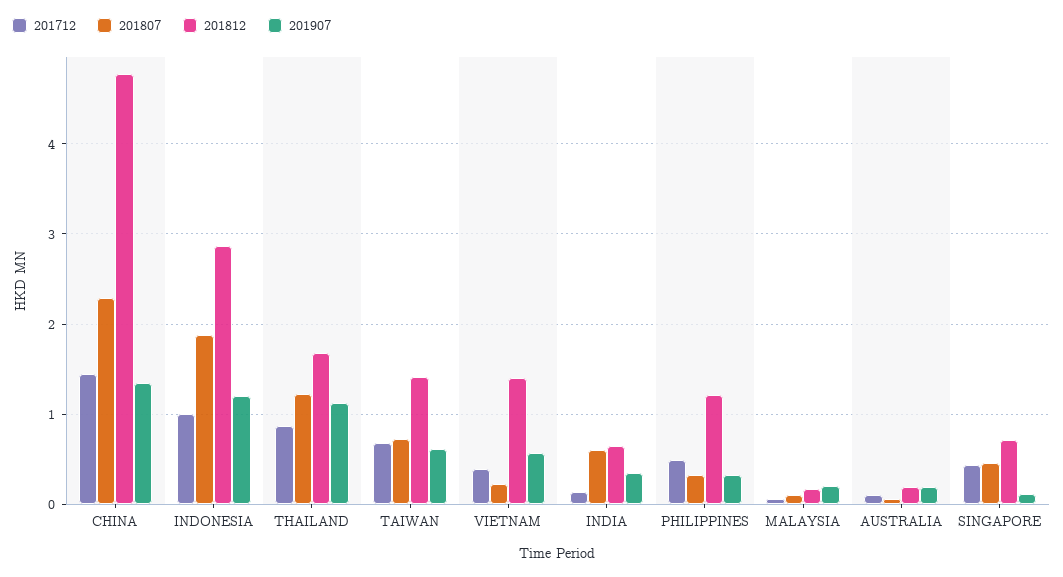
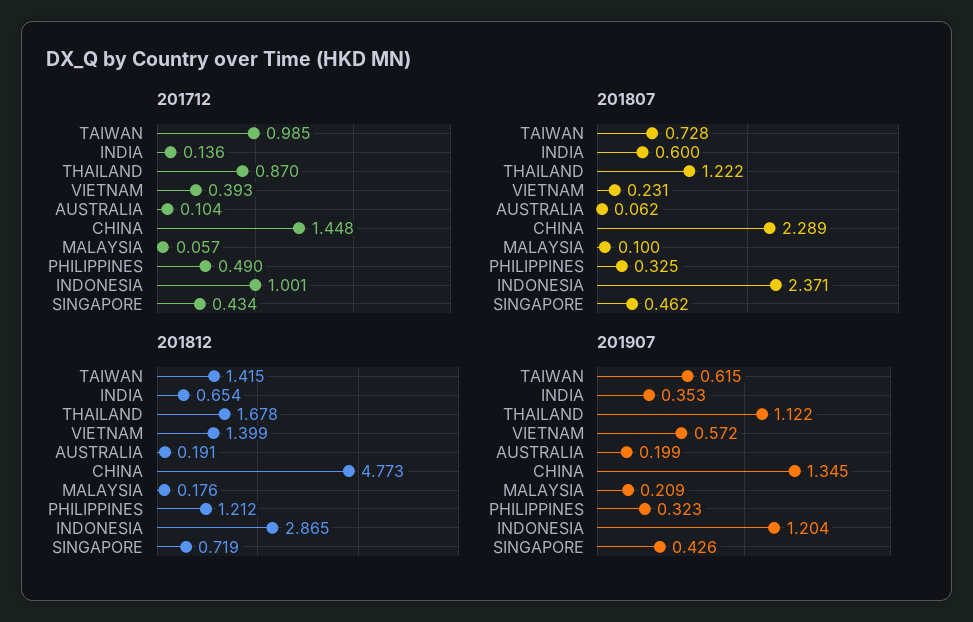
  {
    "201712": {
      "CHINA": 1.448,
      "INDONESIA": 1.001,
      "THAILAND": 0.87,
-     "TAIWAN": 0.7,
+     "TAIWAN": 0.985,
      "VIETNAM": 0.393,
      "INDIA": 0.136,
      "PHILIPPINES": 0.49,
      "MALAYSIA": 0.057,
      "AUSTRALIA": 0.104,
      "SINGAPORE": 0.434
    },
    "201807": {
      "CHINA": 2.289,
-     "INDONESIA": 1.9,
+     "INDONESIA": 2.371,
      "THAILAND": 1.222,
      "TAIWAN": 0.728,
      "VIETNAM": 0.231,
      "INDIA": 0.6,
      "PHILIPPINES": 0.325,
      "MALAYSIA": 0.1,
      "AUSTRALIA": 0.062,
      "SINGAPORE": 0.462
    },
    "201812": {
      "CHINA": 4.773,
      "INDONESIA": 2.865,
      "THAILAND": 1.678,
      "TAIWAN": 1.415,
      "VIETNAM": 1.399,
      "INDIA": 0.654,
      "PHILIPPINES": 1.212,
      "MALAYSIA": 0.176,
      "AUSTRALIA": 0.191,
      "SINGAPORE": 0.719
    },
    "201907": {
      "CHINA": 1.345,
      "INDONESIA": 1.204,
      "THAILAND": 1.122,
      "TAIWAN": 0.615,
      "VIETNAM": 0.572,
      "INDIA": 0.353,
      "PHILIPPINES": 0.323,
      "MALAYSIA": 0.209,
      "AUSTRALIA": 0.199,
-     "SINGAPORE": 0.1
+     "SINGAPORE": 0.426
    }
  }

